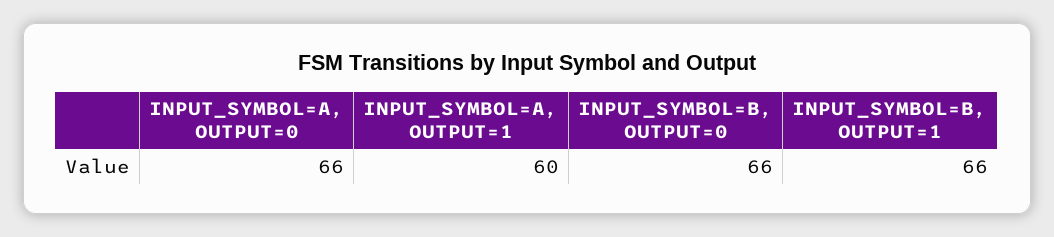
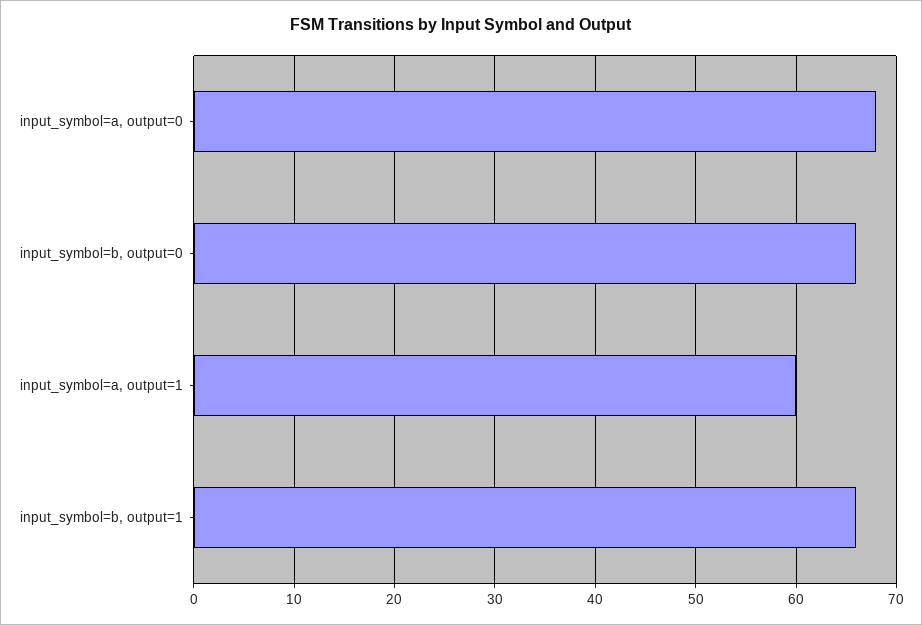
  {
-   "INPUT_SYMBOL=A, OUTPUT=0": 66,
+   "INPUT_SYMBOL=A, OUTPUT=0": 68,
    "INPUT_SYMBOL=A, OUTPUT=1": 60,
    "INPUT_SYMBOL=B, OUTPUT=0": 66,
    "INPUT_SYMBOL=B, OUTPUT=1": 66
  }

